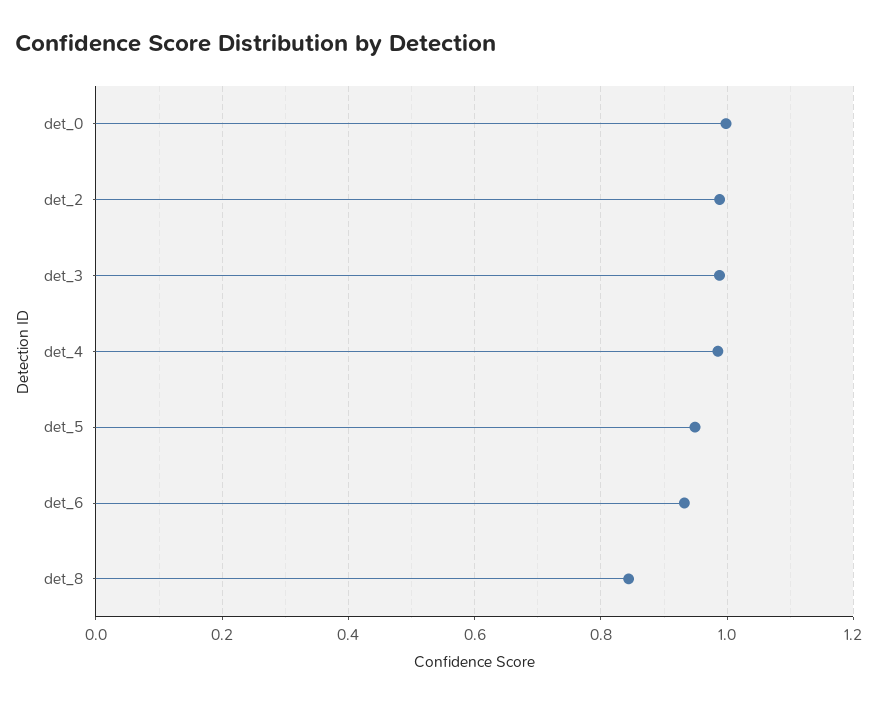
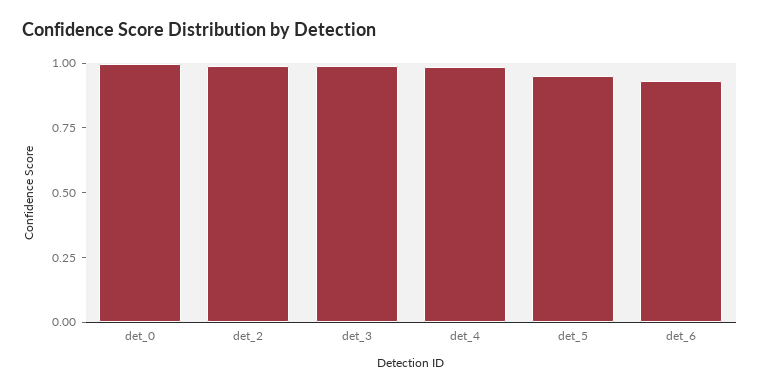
  {
    "det_0": 1,
    "det_2": 0.98,
    "det_3": 0.98,
    "det_4": 0.98,
    "det_5": 0.94,
-   "det_6": 0.94,
+   "det_6": 0.94
-   "det_8": 0.84
  }

